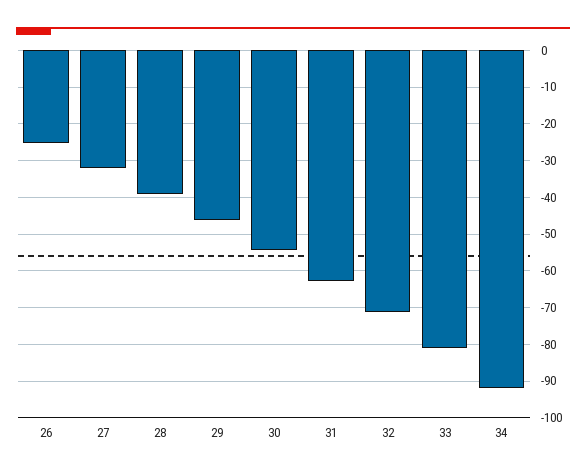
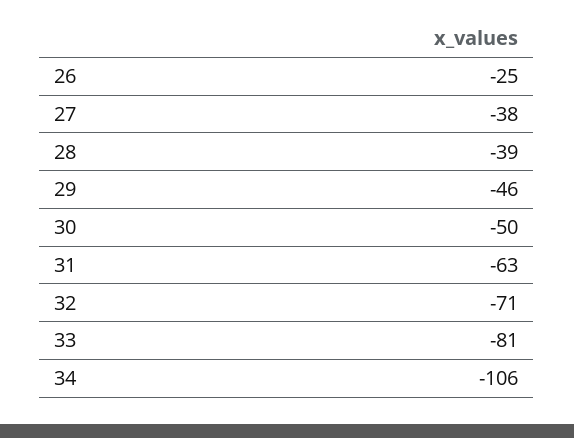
  {
    "26": -25,
-   "27": -32,
+   "27": -38,
    "28": -39,
    "29": -46,
-   "30": -54,
+   "30": -50,
    "31": -63,
    "32": -71,
    "33": -81,
-   "34": -92
+   "34": -106
  }

